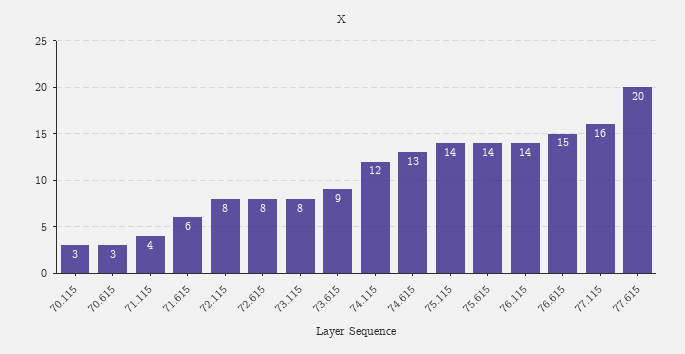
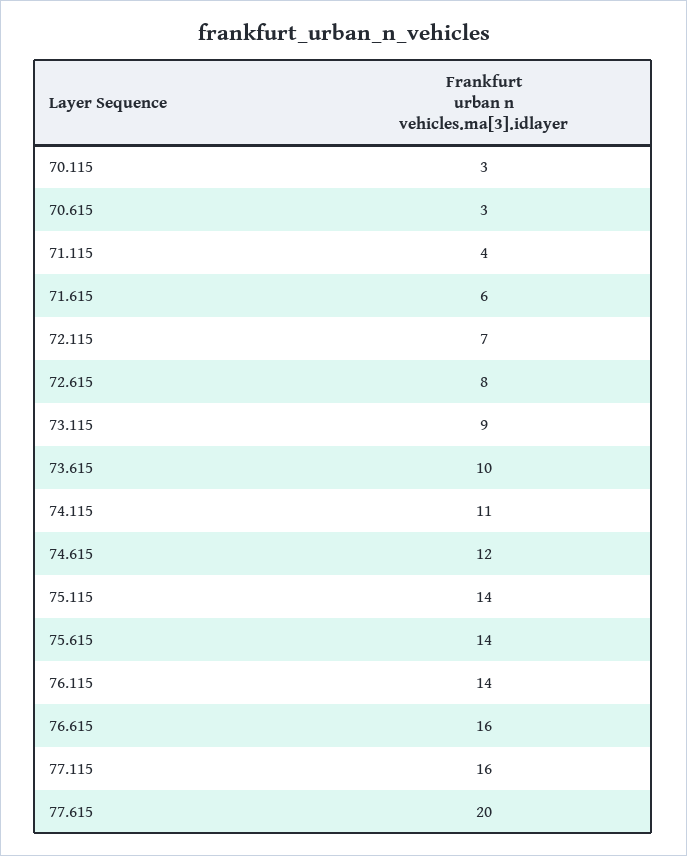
  {
    "70.115": 3,
    "70.615": 3,
    "71.115": 4,
    "71.615": 6,
-   "72.115": 8,
+   "72.115": 7,
    "72.615": 8,
-   "73.115": 8,
+   "73.115": 9,
-   "73.615": 9,
+   "73.615": 10,
-   "74.115": 12,
+   "74.115": 11,
-   "74.615": 13,
+   "74.615": 12,
    "75.115": 14,
    "75.615": 14,
    "76.115": 14,
-   "76.615": 15,
+   "76.615": 16,
    "77.115": 16,
    "77.615": 20
  }

